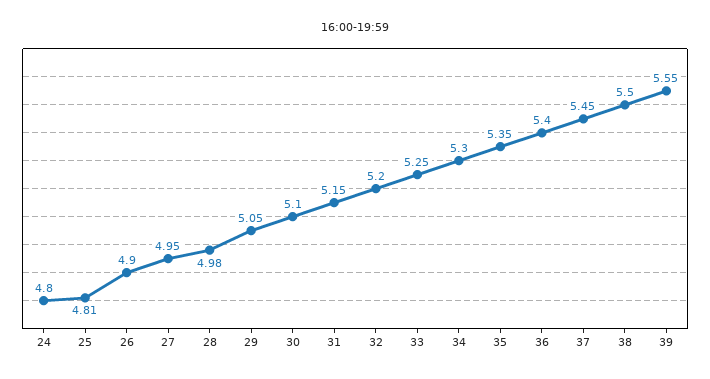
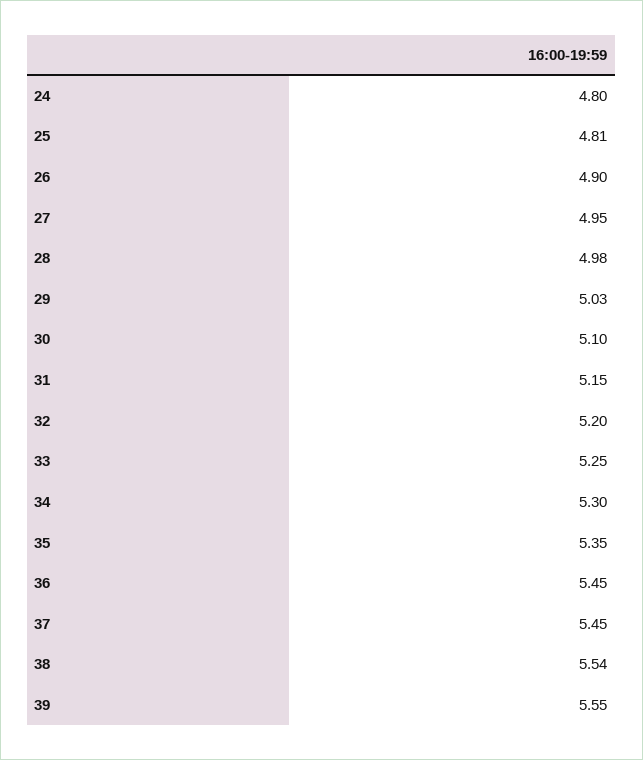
  {
    "24": 4.8,
    "25": 4.81,
    "26": 4.9,
    "27": 4.95,
    "28": 4.98,
-   "29": 5.05,
+   "29": 5.03,
    "30": 5.1,
    "31": 5.15,
    "32": 5.2,
    "33": 5.25,
    "34": 5.3,
    "35": 5.35,
-   "36": 5.4,
+   "36": 5.45,
    "37": 5.45,
-   "38": 5.5,
+   "38": 5.54,
    "39": 5.55
  }

